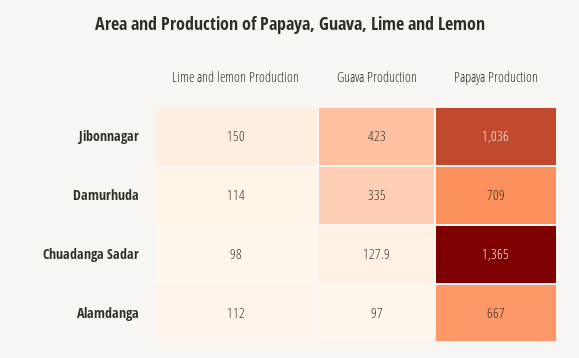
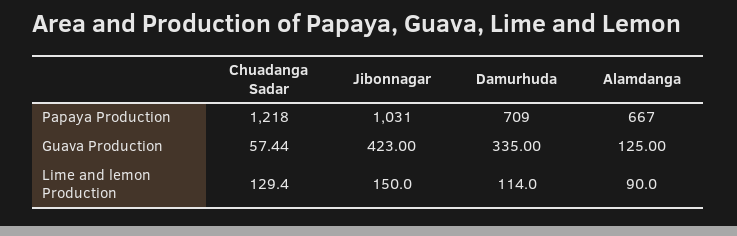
  {
    "Lime and lemon Production": {
      "Jibonnagar": 150,
      "Damurhuda": 114,
-     "Chuadanga Sadar": 98,
+     "Chuadanga Sadar": 129.4,
-     "Alamdanga": 112
+     "Alamdanga": 90
    },
    "Guava Production": {
      "Jibonnagar": 423,
      "Damurhuda": 335,
-     "Chuadanga Sadar": 127.9,
+     "Chuadanga Sadar": 57.44,
-     "Alamdanga": 97
+     "Alamdanga": 125
    },
    "Papaya Production": {
-     "Jibonnagar": 1036,
+     "Jibonnagar": 1031,
      "Damurhuda": 709,
-     "Chuadanga Sadar": 1365,
+     "Chuadanga Sadar": 1218,
      "Alamdanga": 667
    }
  }

